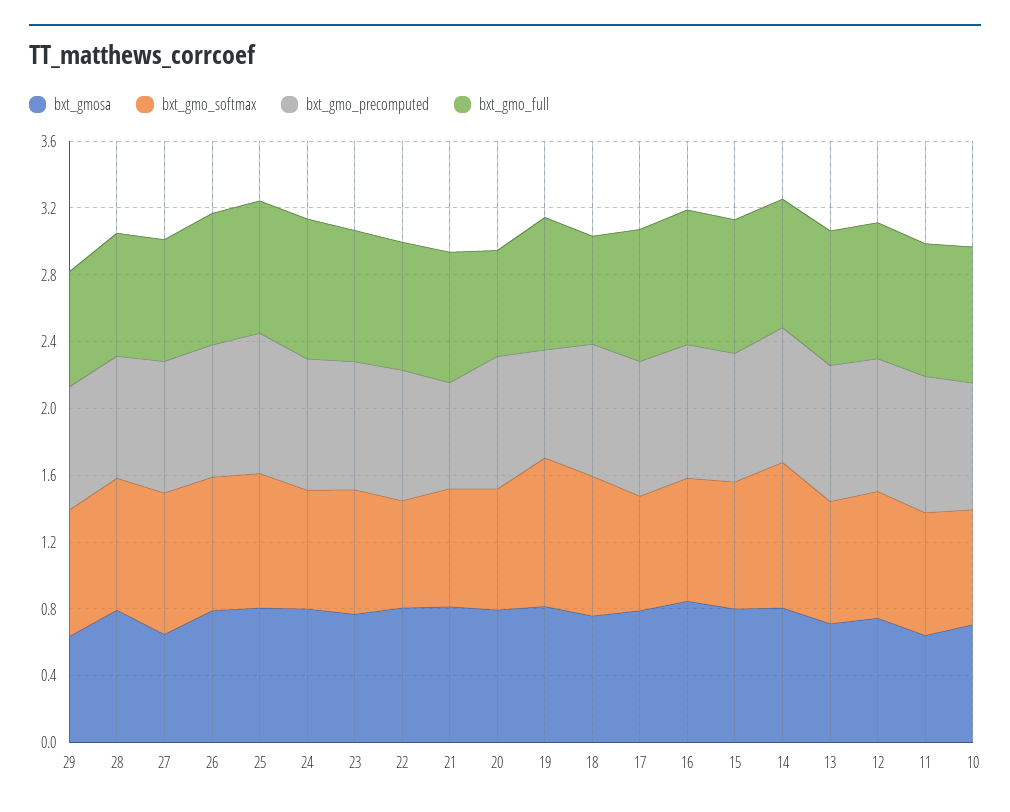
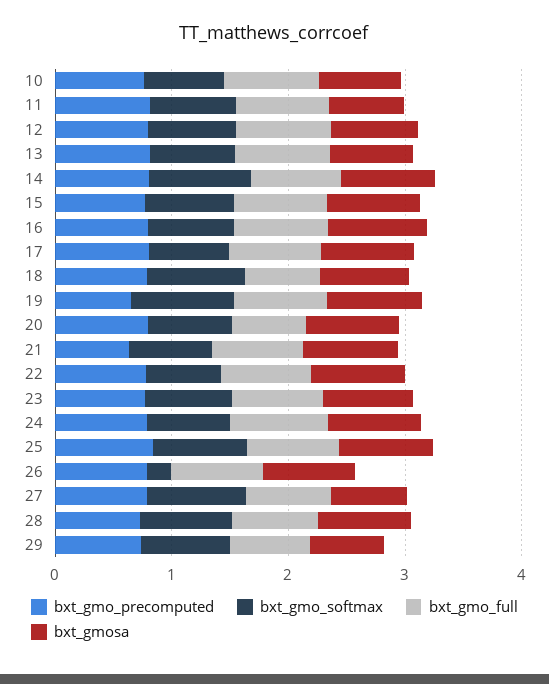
  {
    "bxt_gmosa": {
      "29": 0.6,
      "28": 0.8,
      "27": 0.6,
      "26": 0.8,
      "25": 0.8,
      "24": 0.8,
      "23": 0.8,
      "22": 0.8,
      "21": 0.8,
      "20": 0.8,
      "19": 0.8,
      "18": 0.8,
      "17": 0.8,
      "16": 0.8,
      "15": 0.8,
      "14": 0.8,
      "13": 0.7,
      "12": 0.7,
      "11": 0.6,
      "10": 0.7
    },
    "bxt_gmo_softmax": {
      "29": 0.8,
      "28": 0.8,
      "27": 0.8,
-     "26": 0.8,
+     "26": 0.2,
      "25": 0.8,
      "24": 0.7,
      "23": 0.7,
      "22": 0.6,
      "21": 0.7,
      "20": 0.7,
      "19": 0.9,
      "18": 0.8,
      "17": 0.7,
      "16": 0.7,
      "15": 0.8,
      "14": 0.9,
      "13": 0.7,
      "12": 0.8,
      "11": 0.7,
      "10": 0.7
    },
    "bxt_gmo_precomputed": {
      "29": 0.7,
      "28": 0.7,
      "27": 0.8,
      "26": 0.8,
      "25": 0.8,
      "24": 0.8,
      "23": 0.8,
      "22": 0.8,
      "21": 0.6,
      "20": 0.8,
      "19": 0.6,
      "18": 0.8,
      "17": 0.8,
      "16": 0.8,
      "15": 0.8,
      "14": 0.8,
      "13": 0.8,
      "12": 0.8,
      "11": 0.8,
      "10": 0.8
    },
    "bxt_gmo_full": {
      "29": 0.7,
      "28": 0.7,
      "27": 0.7,
      "26": 0.8,
      "25": 0.8,
      "24": 0.8,
      "23": 0.8,
      "22": 0.8,
      "21": 0.8,
      "20": 0.6,
      "19": 0.8,
      "18": 0.6,
      "17": 0.8,
      "16": 0.8,
      "15": 0.8,
      "14": 0.8,
      "13": 0.8,
      "12": 0.8,
      "11": 0.8,
      "10": 0.8
    }
  }

